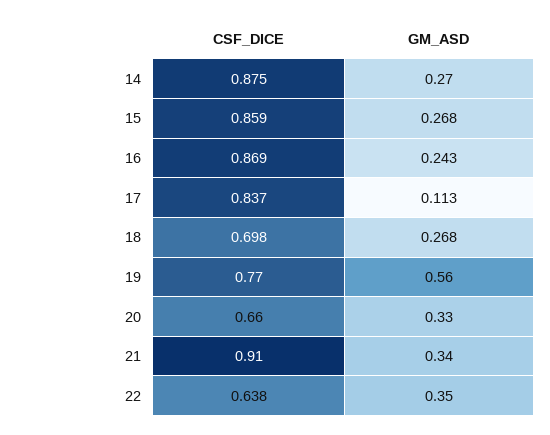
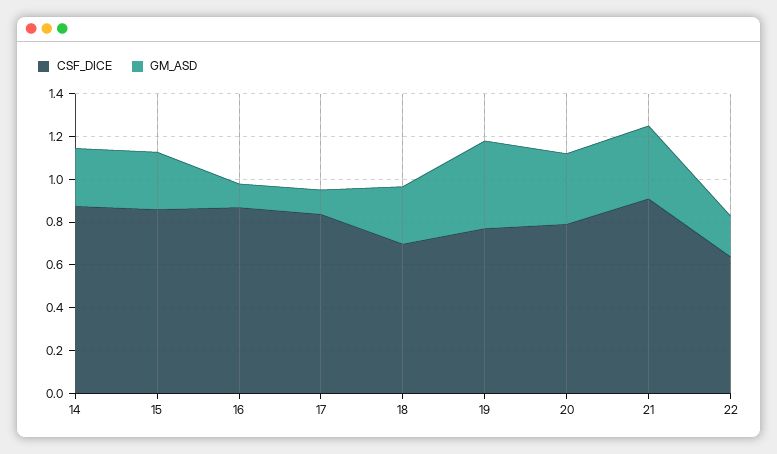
  {
    "CSF_DICE": {
      "14": 0.875,
      "15": 0.859,
      "16": 0.869,
      "17": 0.837,
      "18": 0.698,
      "19": 0.77,
-     "20": 0.66,
+     "20": 0.8,
      "21": 0.91,
      "22": 0.638
    },
    "GM_ASD": {
      "14": 0.27,
      "15": 0.268,
-     "16": 0.243,
+     "16": 0.1,
      "17": 0.113,
      "18": 0.268,
-     "19": 0.56,
+     "19": 0.4,
      "20": 0.33,
      "21": 0.34,
-     "22": 0.35
+     "22": 0.2
    }
  }

